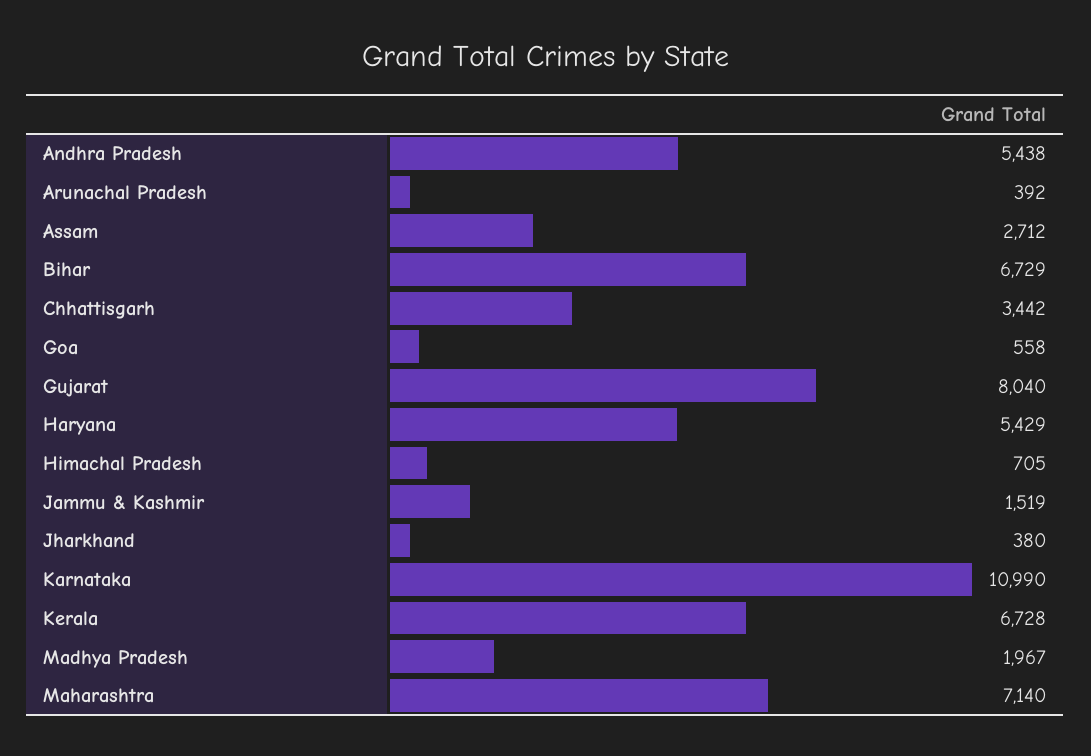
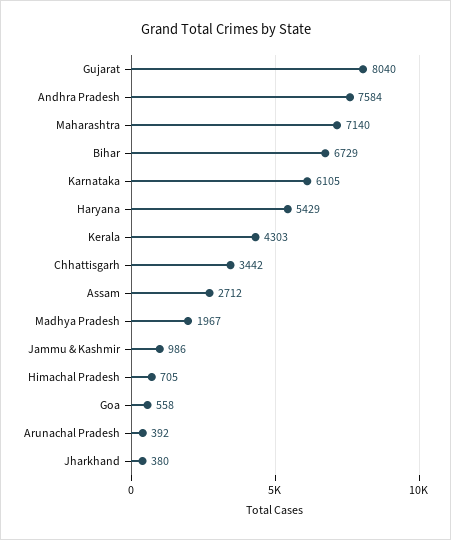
  {
-   "Andhra Pradesh": 5438,
+   "Andhra Pradesh": 7584,
    "Arunachal Pradesh": 392,
    "Assam": 2712,
    "Bihar": 6729,
    "Chhattisgarh": 3442,
    "Goa": 558,
    "Gujarat": 8040,
    "Haryana": 5429,
    "Himachal Pradesh": 705,
-   "Jammu & Kashmir": 1519,
+   "Jammu & Kashmir": 986,
    "Jharkhand": 380,
-   "Karnataka": 10990,
+   "Karnataka": 6105,
-   "Kerala": 6728,
+   "Kerala": 4303,
    "Madhya Pradesh": 1967,
    "Maharashtra": 7140
  }

